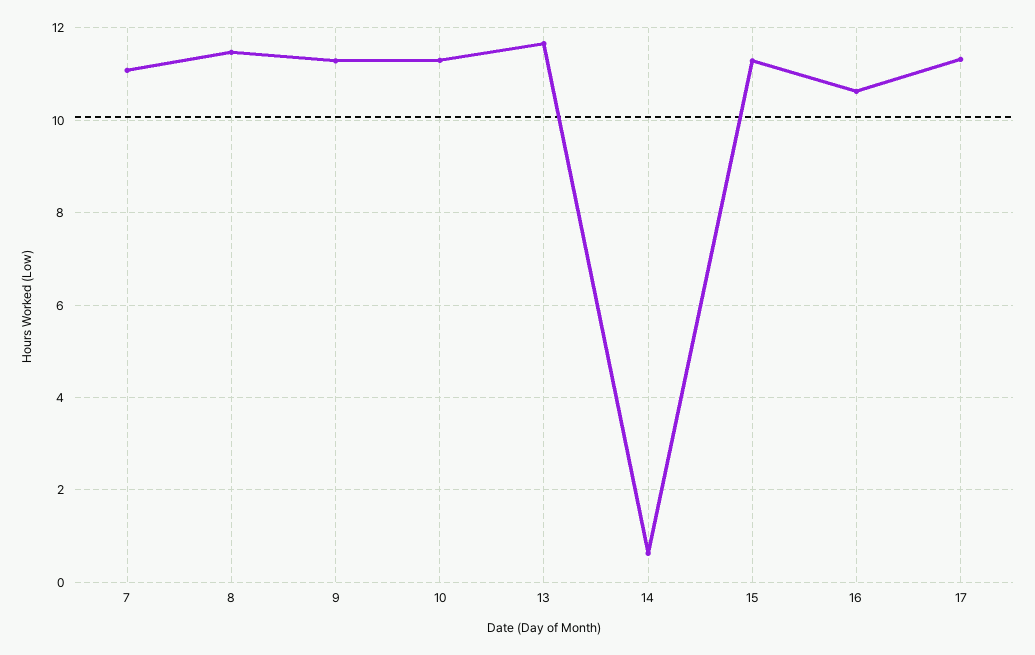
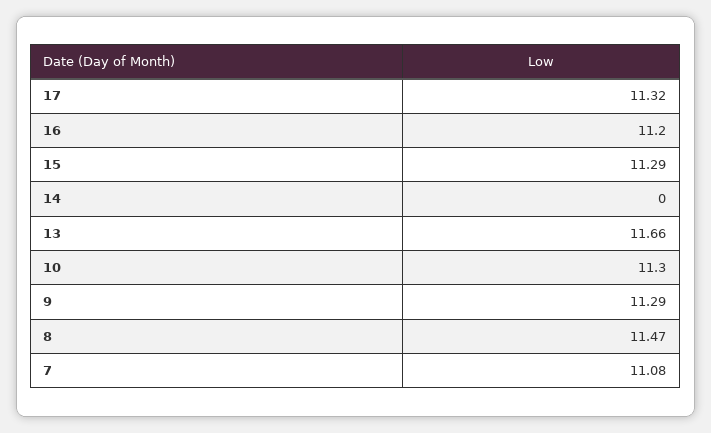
  {
    "7": 11.08,
    "8": 11.47,
    "9": 11.29,
    "10": 11.3,
    "13": 11.66,
-   "14": 0.6,
+   "14": 0,
    "15": 11.29,
-   "16": 10.6,
+   "16": 11.2,
    "17": 11.32
  }

